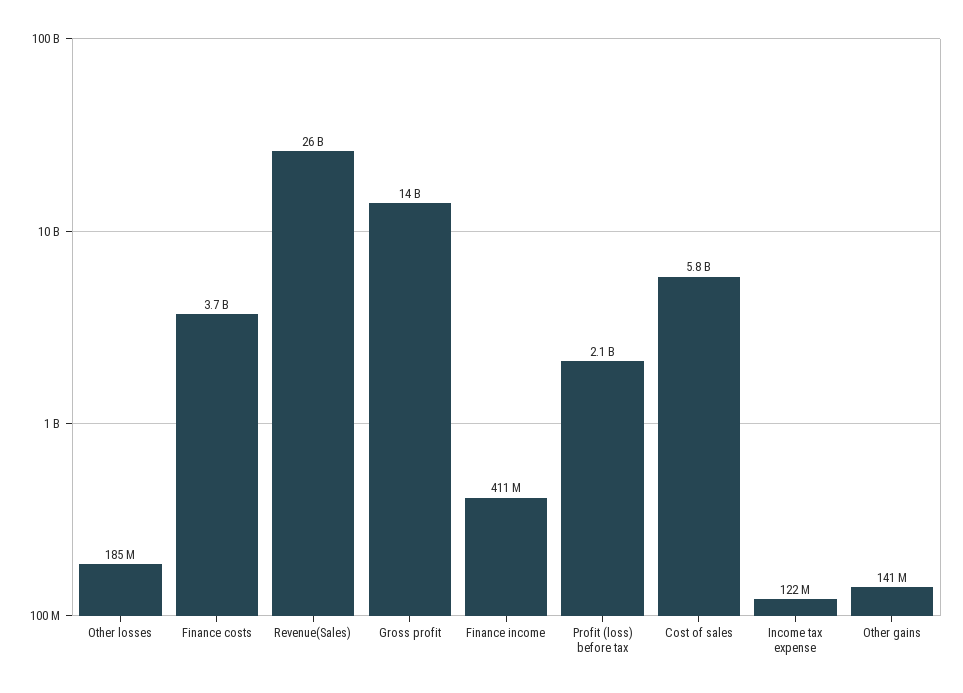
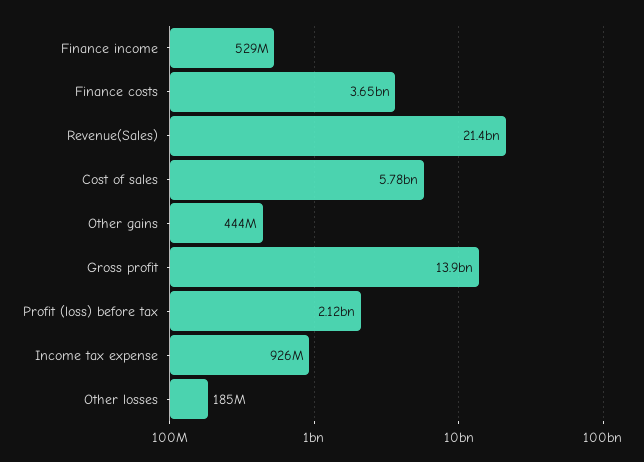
  {
    "Other losses": 185000000,
    "Finance costs": 3650000000,
-   "Revenue(Sales)": 26000000000,
+   "Revenue(Sales)": 21400000000,
    "Gross profit": 13900000000,
-   "Finance income": 411000000,
+   "Finance income": 529000000,
    "Profit (loss) before tax": 2120000000,
    "Cost of sales": 5780000000,
-   "Income tax expense": 122000000,
+   "Income tax expense": 926000000,
-   "Other gains": 141000000
+   "Other gains": 444000000
  }

